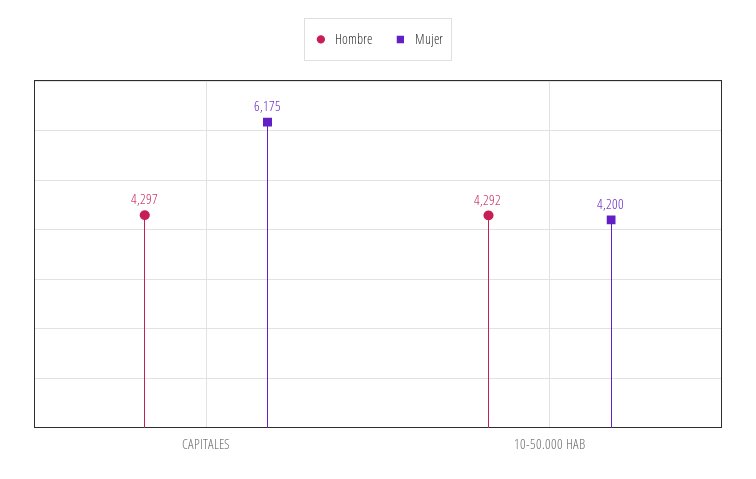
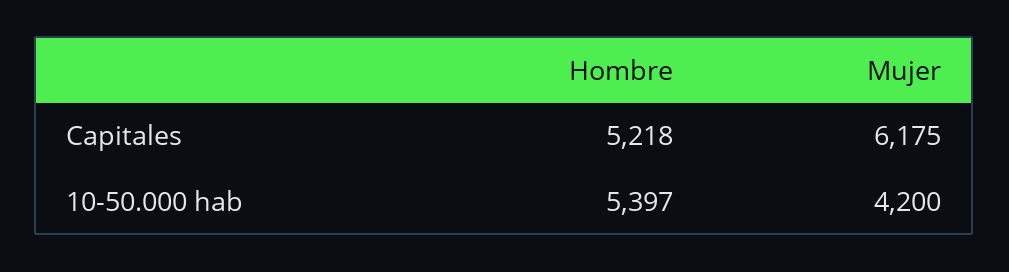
  {
    "Hombre": {
-     "CAPITALES": 4297,
+     "CAPITALES": 5218,
-     "10-50.000 HAB": 4292
+     "10-50.000 HAB": 5397
    },
    "Mujer": {
      "CAPITALES": 6175,
      "10-50.000 HAB": 4200
    }
  }

